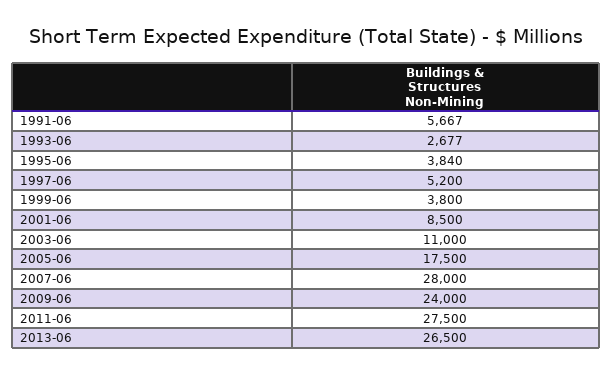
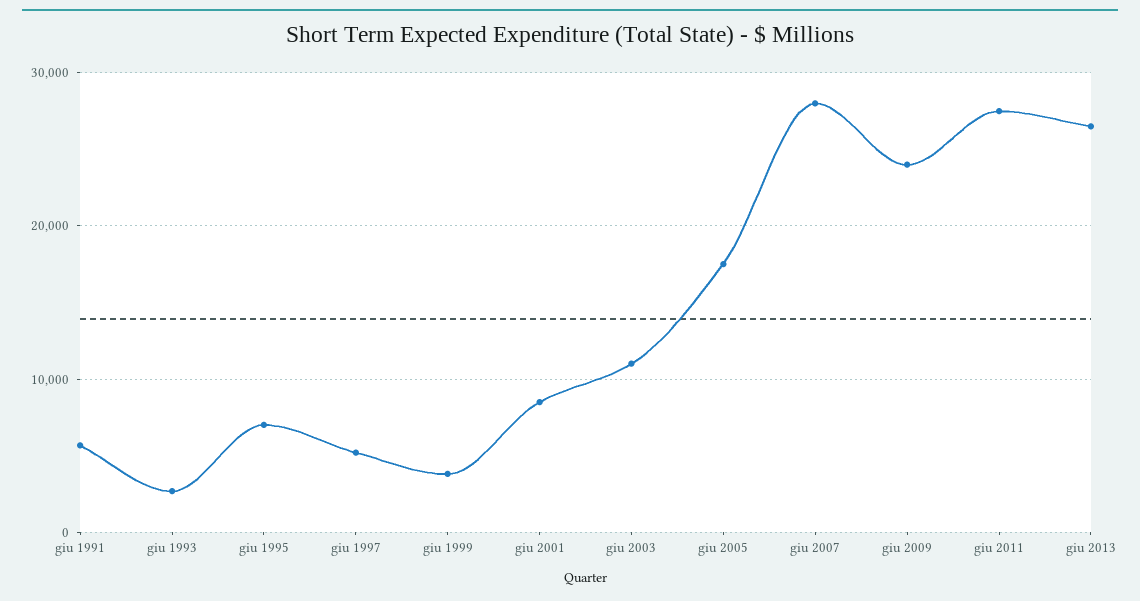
  {
    "1991-06": 5667,
    "1993-06": 2677,
-   "1995-06": 3840,
+   "1995-06": 7000,
    "1997-06": 5200,
    "1999-06": 3800,
    "2001-06": 8500,
    "2003-06": 11000,
    "2005-06": 17500,
    "2007-06": 28000,
    "2009-06": 24000,
    "2011-06": 27500,
    "2013-06": 26500
  }

